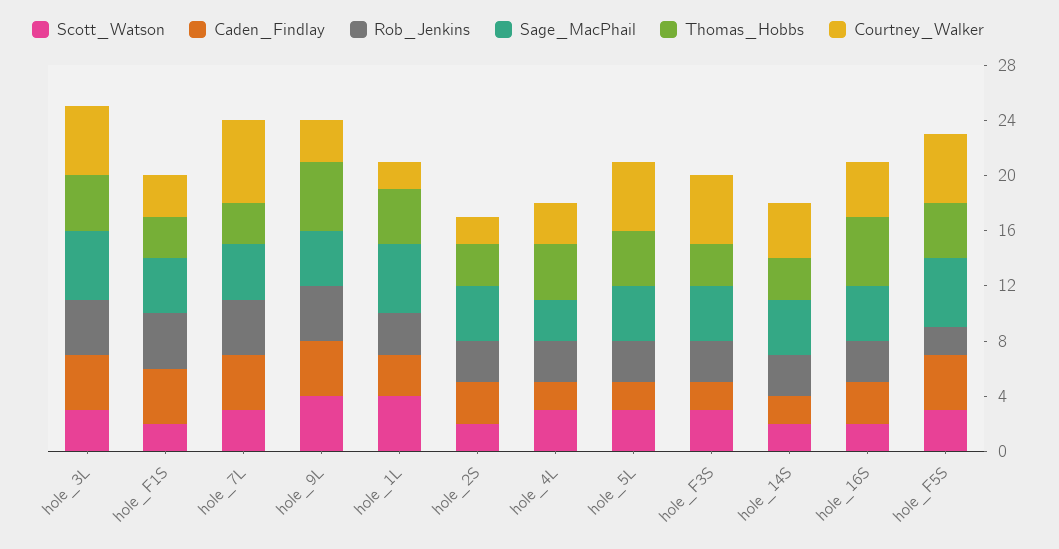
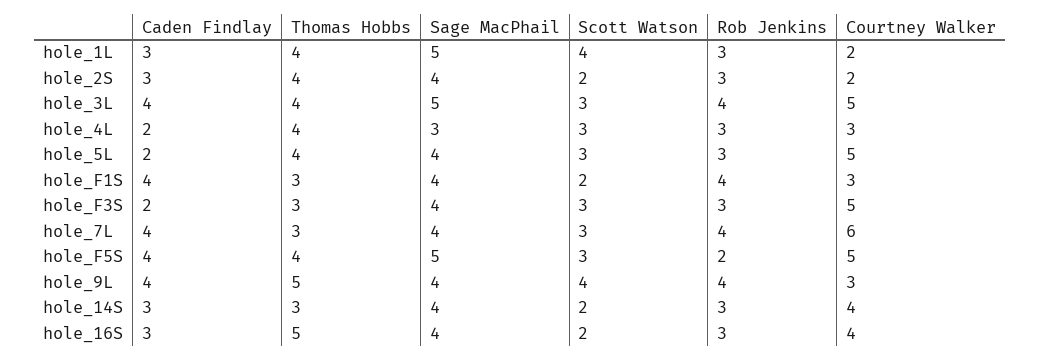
  {
    "Scott_Watson": {
      "hole_3L": 3,
      "hole_F1S": 2,
      "hole_7L": 3,
      "hole_9L": 4,
      "hole_1L": 4,
      "hole_2S": 2,
      "hole_4L": 3,
      "hole_5L": 3,
      "hole_F3S": 3,
      "hole_14S": 2,
      "hole_16S": 2,
      "hole_F5S": 3
    },
    "Caden_Findlay": {
      "hole_3L": 4,
      "hole_F1S": 4,
      "hole_7L": 4,
      "hole_9L": 4,
      "hole_1L": 3,
      "hole_2S": 3,
      "hole_4L": 2,
      "hole_5L": 2,
      "hole_F3S": 2,
-     "hole_14S": 2,
+     "hole_14S": 3,
      "hole_16S": 3,
      "hole_F5S": 4
    },
    "Rob_Jenkins": {
      "hole_3L": 4,
      "hole_F1S": 4,
      "hole_7L": 4,
      "hole_9L": 4,
      "hole_1L": 3,
      "hole_2S": 3,
      "hole_4L": 3,
      "hole_5L": 3,
      "hole_F3S": 3,
      "hole_14S": 3,
      "hole_16S": 3,
      "hole_F5S": 2
    },
    "Sage_MacPhail": {
      "hole_3L": 5,
      "hole_F1S": 4,
      "hole_7L": 4,
      "hole_9L": 4,
      "hole_1L": 5,
      "hole_2S": 4,
      "hole_4L": 3,
      "hole_5L": 4,
      "hole_F3S": 4,
      "hole_14S": 4,
      "hole_16S": 4,
      "hole_F5S": 5
    },
    "Thomas_Hobbs": {
      "hole_3L": 4,
      "hole_F1S": 3,
      "hole_7L": 3,
      "hole_9L": 5,
      "hole_1L": 4,
-     "hole_2S": 3,
+     "hole_2S": 4,
      "hole_4L": 4,
      "hole_5L": 4,
      "hole_F3S": 3,
      "hole_14S": 3,
      "hole_16S": 5,
      "hole_F5S": 4
    },
    "Courtney_Walker": {
      "hole_3L": 5,
      "hole_F1S": 3,
      "hole_7L": 6,
      "hole_9L": 3,
      "hole_1L": 2,
      "hole_2S": 2,
      "hole_4L": 3,
      "hole_5L": 5,
      "hole_F3S": 5,
      "hole_14S": 4,
      "hole_16S": 4,
      "hole_F5S": 5
    }
  }

